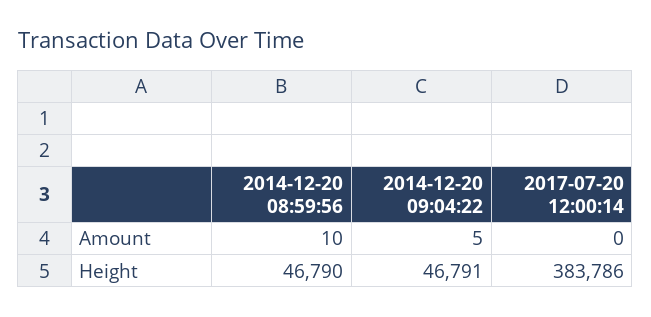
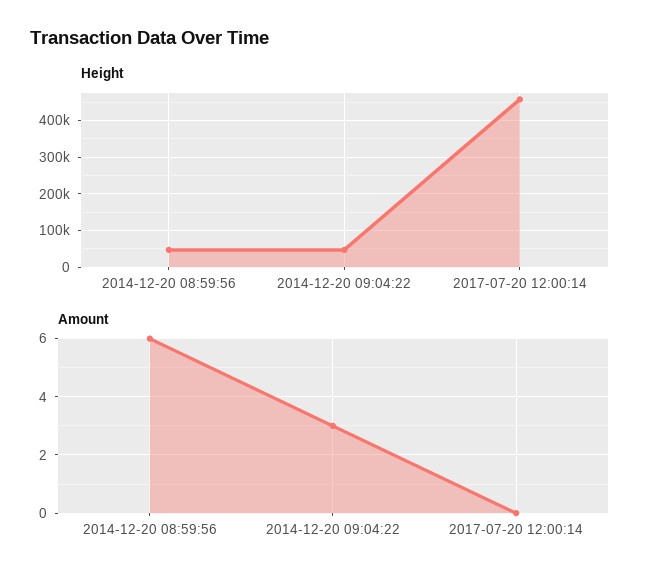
  {
    "Amount": {
-     "2014-12-20 08:59:56": 10,
+     "2014-12-20 08:59:56": 6,
-     "2014-12-20 09:04:22": 5,
+     "2014-12-20 09:04:22": 3,
      "2017-07-20 12:00:14": 0
    },
    "Height": {
      "2014-12-20 08:59:56": 46790,
      "2014-12-20 09:04:22": 46791,
-     "2017-07-20 12:00:14": 383786
+     "2017-07-20 12:00:14": 460000
    }
  }

